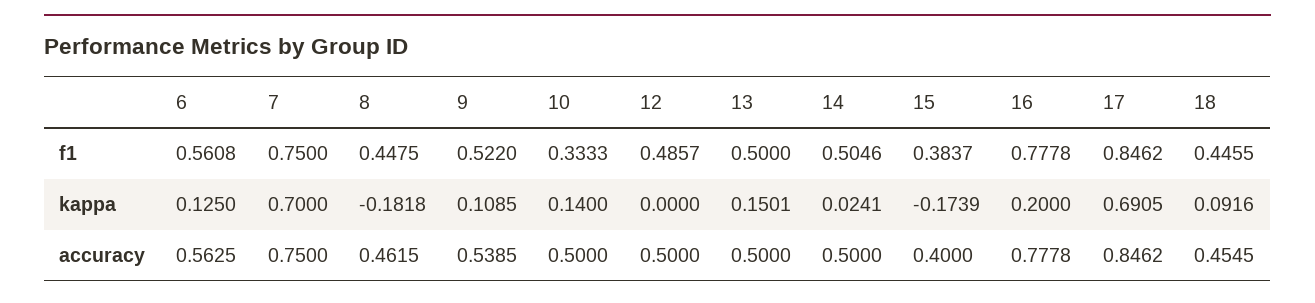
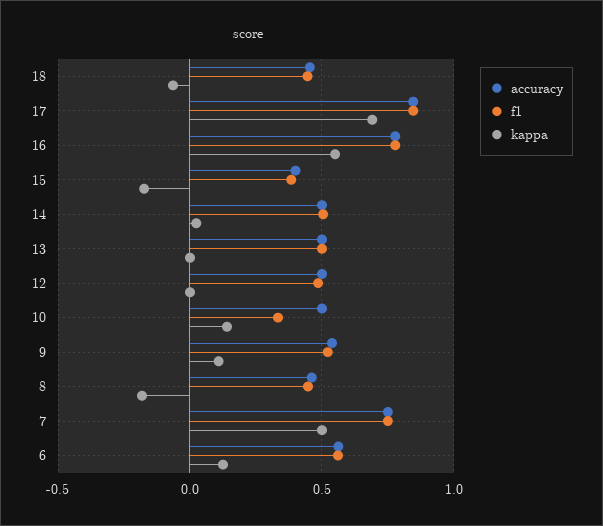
  {
    "f1": {
      "6": 0.5608,
      "7": 0.75,
      "8": 0.4475,
      "9": 0.522,
      "10": 0.3333,
      "12": 0.4857,
      "13": 0.5,
      "14": 0.5046,
      "15": 0.3837,
      "16": 0.7778,
      "17": 0.8462,
      "18": 0.4455
    },
    "kappa": {
      "6": 0.125,
-     "7": 0.7,
+     "7": 0.5,
      "8": -0.1818,
      "9": 0.1085,
      "10": 0.14,
      "12": 0,
-     "13": 0.1501,
+     "13": 0,
      "14": 0.0241,
      "15": -0.1739,
-     "16": 0.2,
+     "16": 0.55,
      "17": 0.6905,
-     "18": 0.0916
+     "18": -0.05
    },
    "accuracy": {
      "6": 0.5625,
      "7": 0.75,
      "8": 0.4615,
      "9": 0.5385,
      "10": 0.5,
      "12": 0.5,
      "13": 0.5,
      "14": 0.5,
      "15": 0.4,
      "16": 0.7778,
      "17": 0.8462,
      "18": 0.4545
    }
  }

